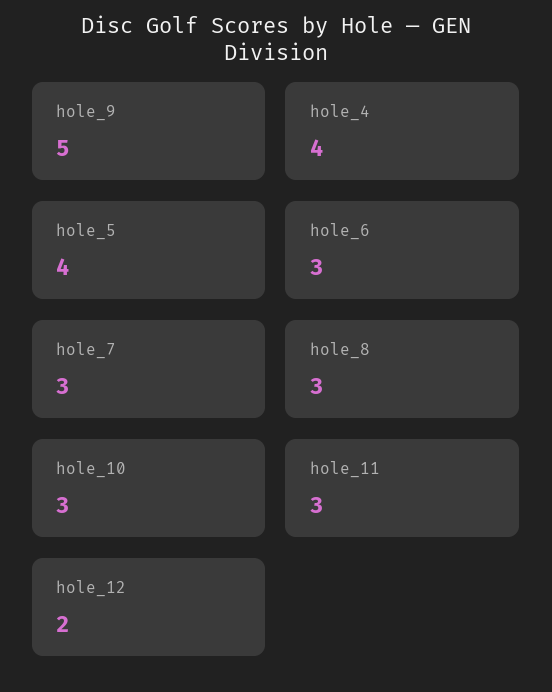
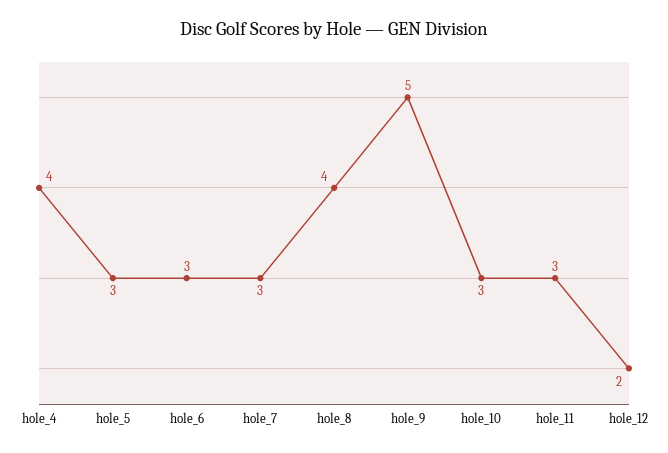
  {
    "hole_9": 5,
    "hole_4": 4,
-   "hole_5": 4,
+   "hole_5": 3,
    "hole_6": 3,
    "hole_7": 3,
-   "hole_8": 3,
+   "hole_8": 4,
    "hole_10": 3,
    "hole_11": 3,
    "hole_12": 2
  }

